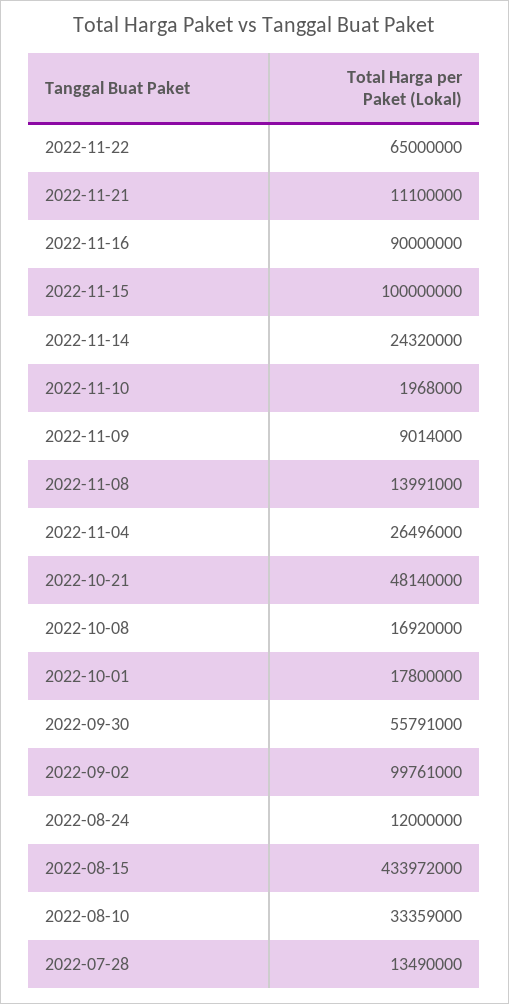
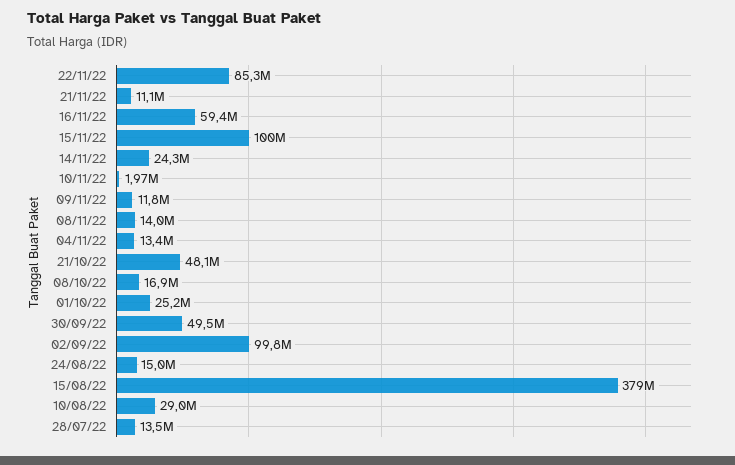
  {
-   "2022-11-22": 65000000,
+   "2022-11-22": 85300000,
    "2022-11-21": 11100000,
-   "2022-11-16": 90000000,
+   "2022-11-16": 59400000,
    "2022-11-15": 100000000,
    "2022-11-14": 24320000,
    "2022-11-10": 1968000,
-   "2022-11-09": 9014000,
+   "2022-11-09": 11800000,
    "2022-11-08": 13991000,
-   "2022-11-04": 26496000,
+   "2022-11-04": 13400000,
    "2022-10-21": 48140000,
    "2022-10-08": 16920000,
-   "2022-10-01": 17800000,
+   "2022-10-01": 25200000,
-   "2022-09-30": 55791000,
+   "2022-09-30": 49500000,
    "2022-09-02": 99761000,
-   "2022-08-24": 12000000,
+   "2022-08-24": 15000000,
-   "2022-08-15": 433972000,
+   "2022-08-15": 379000000,
-   "2022-08-10": 33359000,
+   "2022-08-10": 29000000,
    "2022-07-28": 13490000
  }

